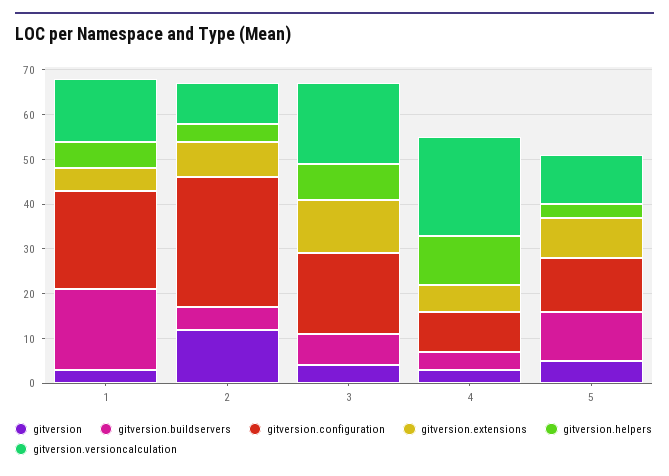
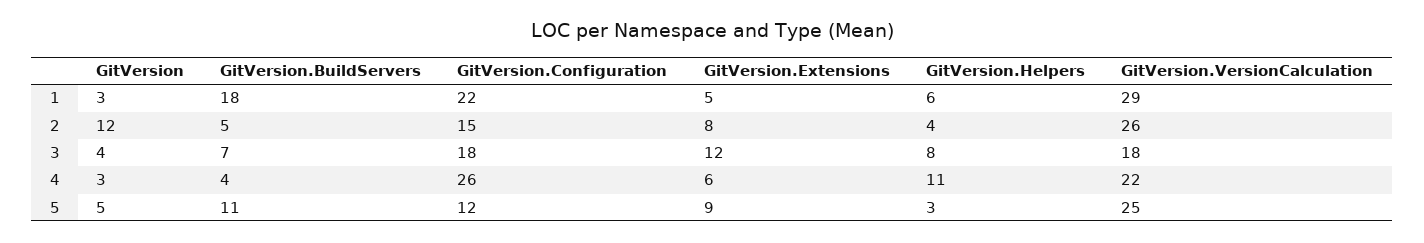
  {
    "gitversion": {
      "1": 3,
      "2": 12,
      "3": 4,
      "4": 3,
      "5": 5
    },
    "gitversion.buildservers": {
      "1": 18,
      "2": 5,
      "3": 7,
      "4": 4,
      "5": 11
    },
    "gitversion.configuration": {
      "1": 22,
-     "2": 30,
+     "2": 15,
      "3": 18,
-     "4": 10,
+     "4": 26,
      "5": 12
    },
    "gitversion.extensions": {
      "1": 5,
      "2": 8,
      "3": 12,
      "4": 6,
      "5": 9
    },
    "gitversion.helpers": {
      "1": 6,
      "2": 4,
      "3": 8,
      "4": 11,
      "5": 3
    },
    "gitversion.versioncalculation": {
-     "1": 15,
+     "1": 29,
-     "2": 10,
+     "2": 26,
      "3": 18,
      "4": 22,
-     "5": 10
+     "5": 25
    }
  }

